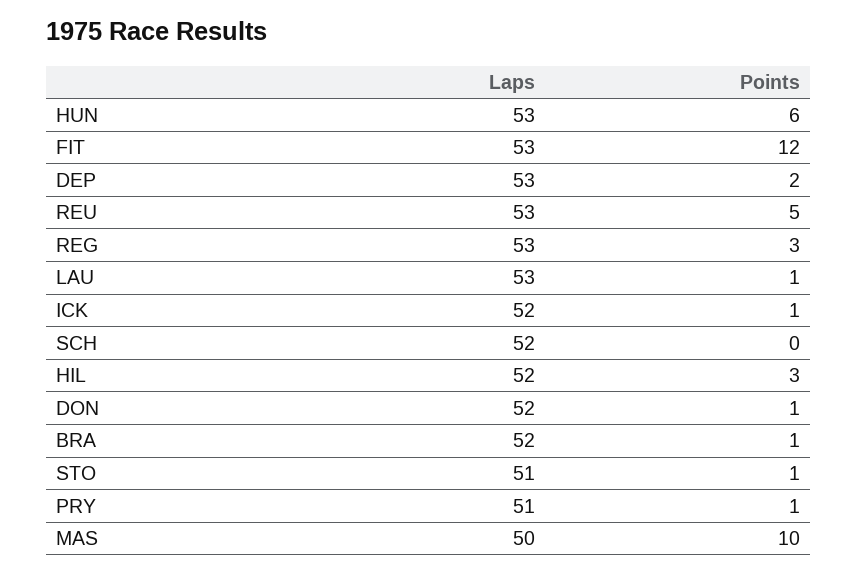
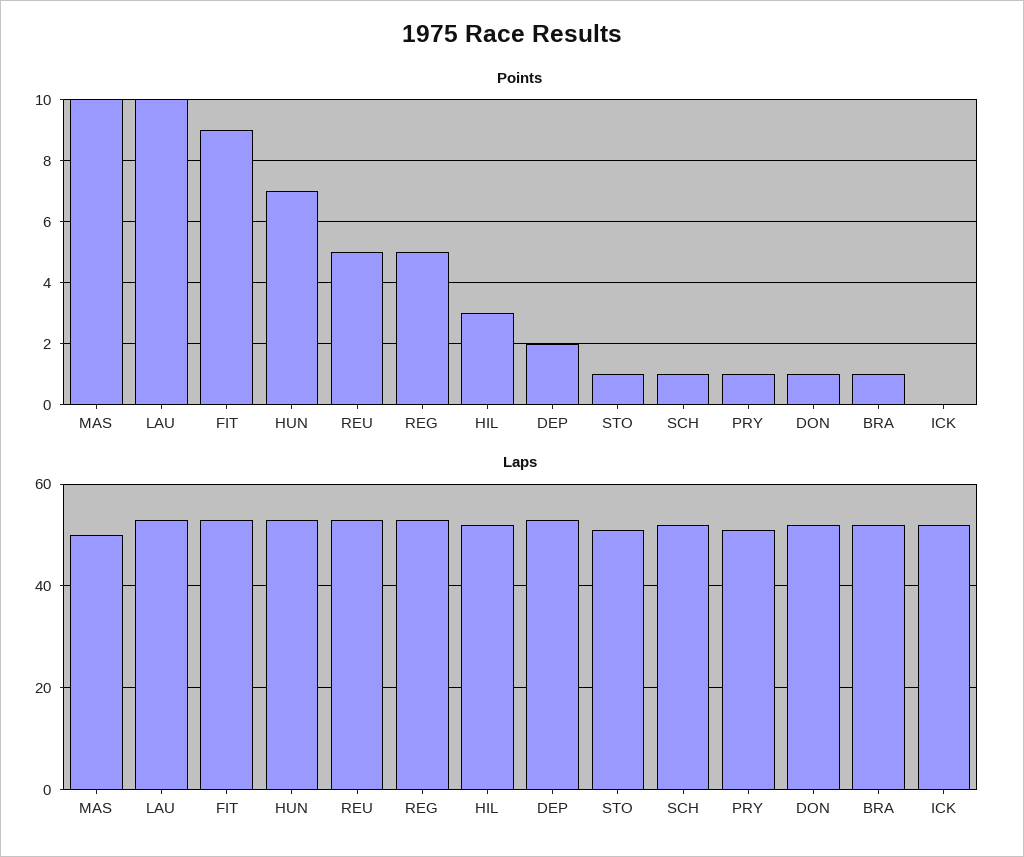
  {
    "Laps": {
      "HUN": 53,
      "FIT": 53,
      "DEP": 53,
      "REU": 53,
      "REG": 53,
      "LAU": 53,
      "ICK": 52,
      "SCH": 52,
      "HIL": 52,
      "DON": 52,
      "BRA": 52,
      "STO": 51,
      "PRY": 51,
      "MAS": 50
    },
    "Points": {
-     "HUN": 6,
+     "HUN": 7,
-     "FIT": 12,
+     "FIT": 9,
      "DEP": 2,
      "REU": 5,
-     "REG": 3,
+     "REG": 5,
-     "LAU": 1,
+     "LAU": 10,
-     "ICK": 1,
+     "ICK": 0,
-     "SCH": 0,
+     "SCH": 1,
      "HIL": 3,
      "DON": 1,
      "BRA": 1,
      "STO": 1,
      "PRY": 1,
      "MAS": 10
    }
  }

